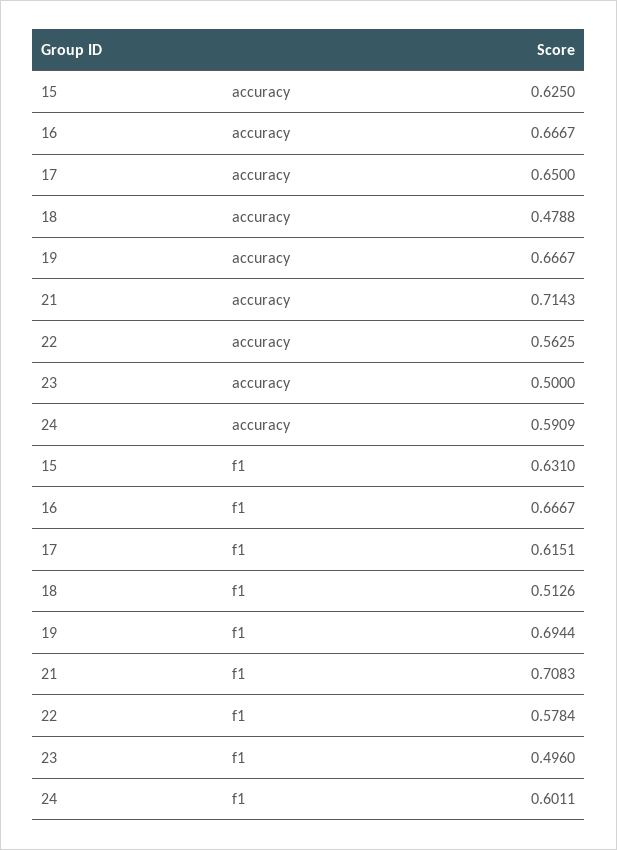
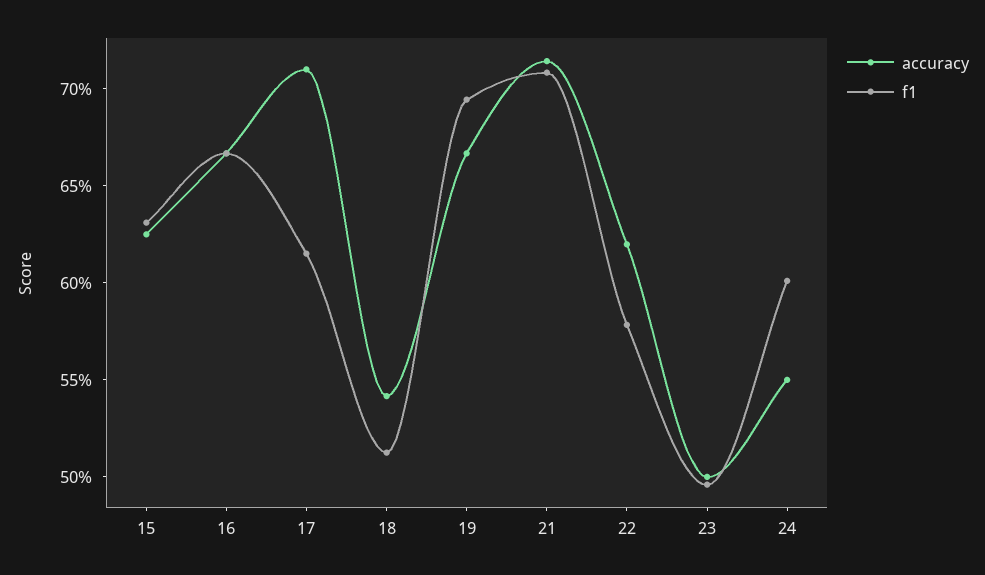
  {
    "accuracy": {
      "15": 0.625,
      "16": 0.6667,
-     "17": 0.65,
+     "17": 0.71,
-     "18": 0.4788,
+     "18": 0.54,
      "19": 0.6667,
      "21": 0.7143,
-     "22": 0.5625,
+     "22": 0.62,
      "23": 0.5,
-     "24": 0.5909
+     "24": 0.55
    },
    "f1": {
      "15": 0.631,
      "16": 0.6667,
      "17": 0.6151,
      "18": 0.5126,
      "19": 0.6944,
      "21": 0.7083,
      "22": 0.5784,
      "23": 0.496,
      "24": 0.6011
    }
  }

